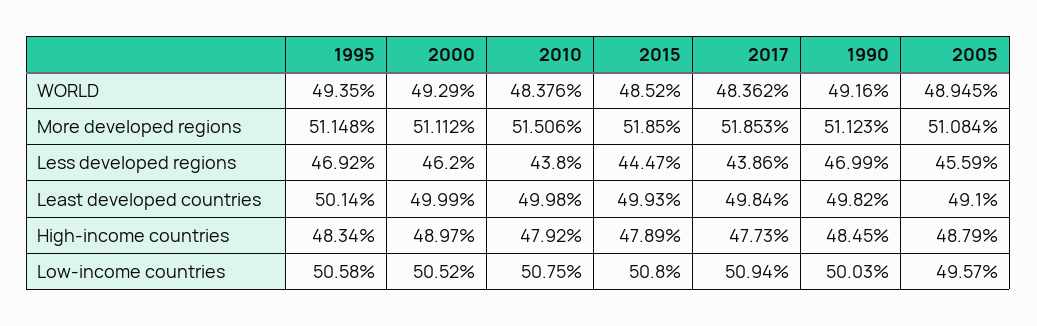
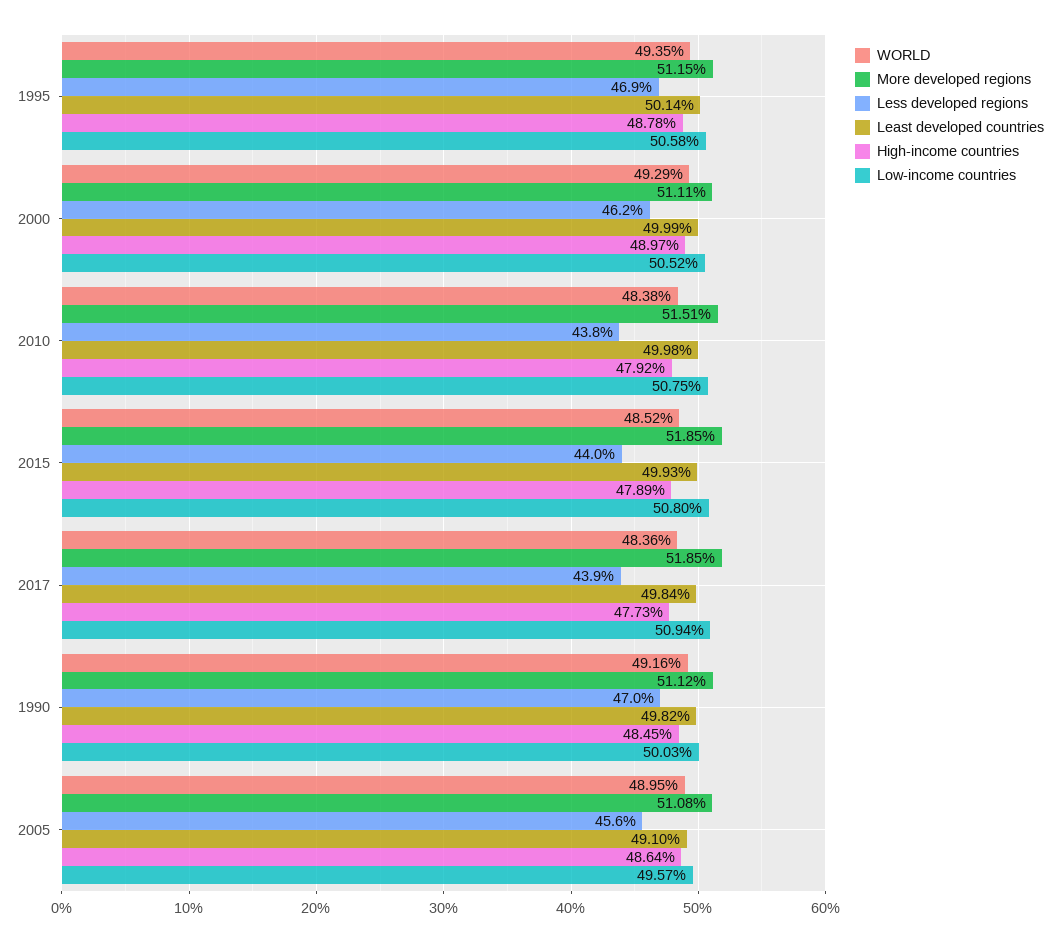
  {
    "WORLD": {
      "1995": 49.35,
      "2000": 49.29,
      "2010": 48.376,
      "2015": 48.52,
      "2017": 48.362,
      "1990": 49.16,
      "2005": 48.945
    },
    "More developed regions": {
      "1995": 51.148,
      "2000": 51.112,
      "2010": 51.506,
      "2015": 51.85,
      "2017": 51.853,
      "1990": 51.123,
      "2005": 51.084
    },
    "Less developed regions": {
      "1995": 46.92,
      "2000": 46.2,
      "2010": 43.8,
-     "2015": 44.47,
+     "2015": 44,
      "2017": 43.86,
      "1990": 46.99,
      "2005": 45.59
    },
    "Least developed countries": {
      "1995": 50.14,
      "2000": 49.99,
      "2010": 49.98,
      "2015": 49.93,
      "2017": 49.84,
      "1990": 49.82,
      "2005": 49.1
    },
    "High-income countries": {
-     "1995": 48.34,
+     "1995": 48.78,
      "2000": 48.97,
      "2010": 47.92,
      "2015": 47.89,
      "2017": 47.73,
      "1990": 48.45,
-     "2005": 48.79
+     "2005": 48.64
    },
    "Low-income countries": {
      "1995": 50.58,
      "2000": 50.52,
      "2010": 50.75,
      "2015": 50.8,
      "2017": 50.94,
      "1990": 50.03,
      "2005": 49.57
    }
  }

